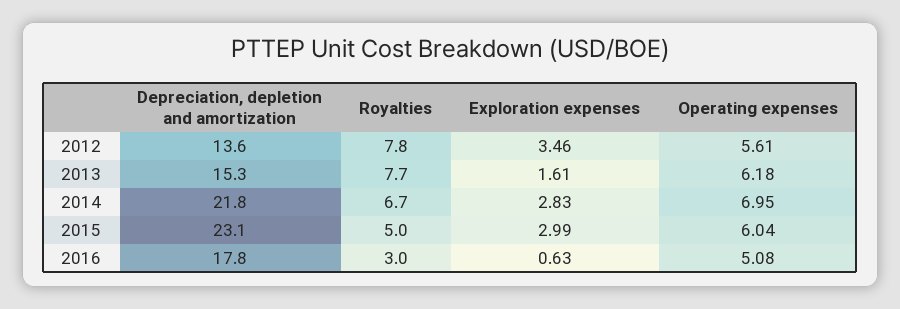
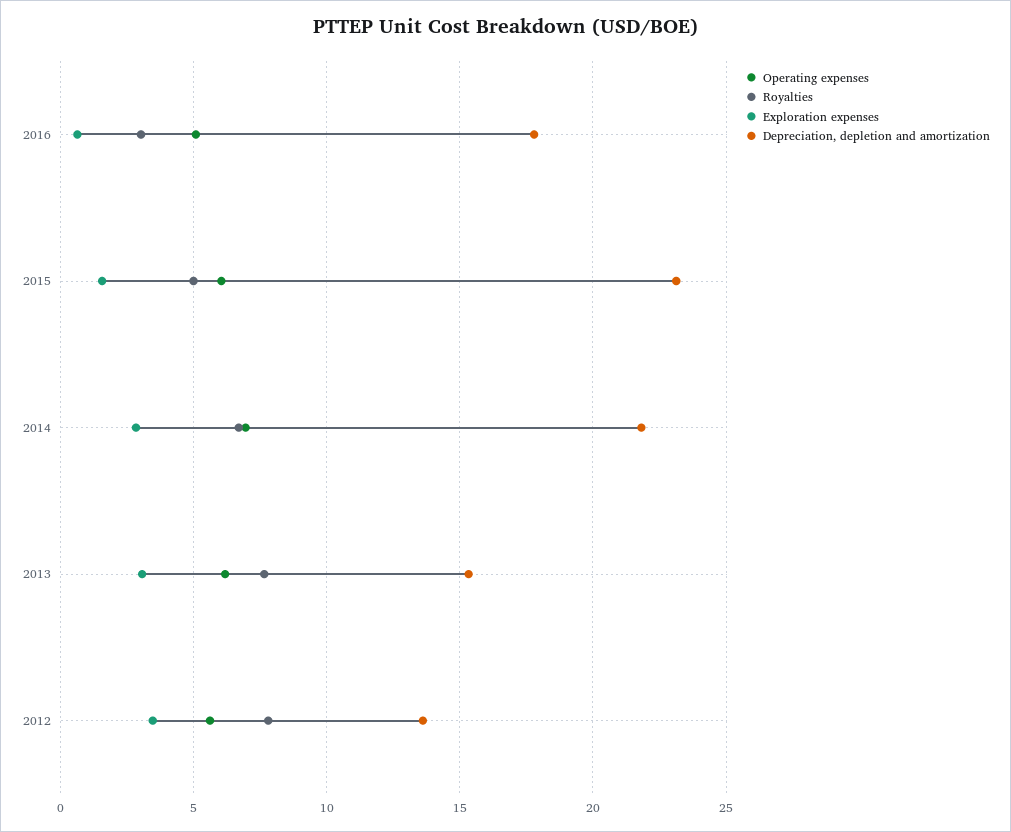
  {
    "Depreciation, depletion and amortization": {
      "2012": 13.6,
      "2013": 15.3,
      "2014": 21.8,
      "2015": 23.1,
      "2016": 17.8
    },
    "Royalties": {
      "2012": 7.8,
      "2013": 7.7,
      "2014": 6.7,
      "2015": 5,
      "2016": 3
    },
    "Exploration expenses": {
      "2012": 3.46,
-     "2013": 1.61,
+     "2013": 3,
      "2014": 2.83,
-     "2015": 2.99,
+     "2015": 1.5,
      "2016": 0.63
    },
    "Operating expenses": {
      "2012": 5.61,
      "2013": 6.18,
      "2014": 6.95,
      "2015": 6.04,
      "2016": 5.08
    }
  }

